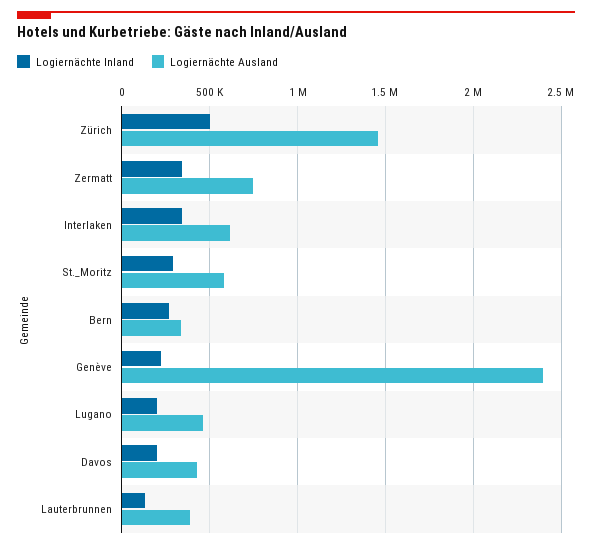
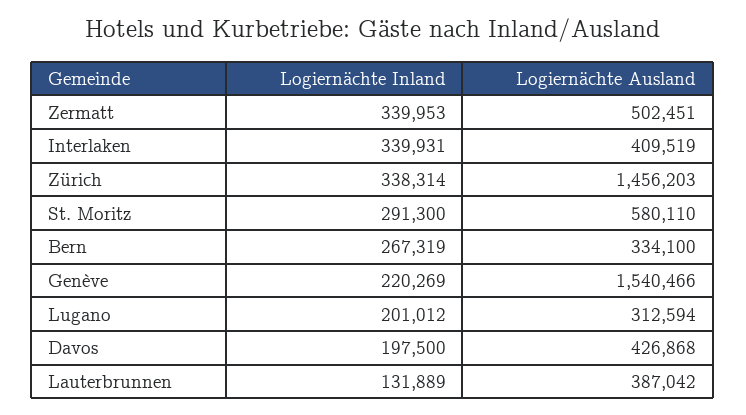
  {
    "Logiernächte Inland": {
-     "Zürich": 500000,
+     "Zürich": 338314,
      "Zermatt": 339953,
      "Interlaken": 339931,
      "St._Moritz": 291300,
      "Bern": 267319,
      "Genève": 220269,
      "Lugano": 201012,
      "Davos": 197500,
      "Lauterbrunnen": 131889
    },
    "Logiernächte Ausland": {
      "Zürich": 1456203,
-     "Zermatt": 750000,
+     "Zermatt": 502451,
-     "Interlaken": 600000,
+     "Interlaken": 409519,
      "St._Moritz": 580110,
      "Bern": 334100,
-     "Genève": 2400000,
+     "Genève": 1540466,
-     "Lugano": 450000,
+     "Lugano": 312594,
      "Davos": 426868,
      "Lauterbrunnen": 387042
    }
  }

